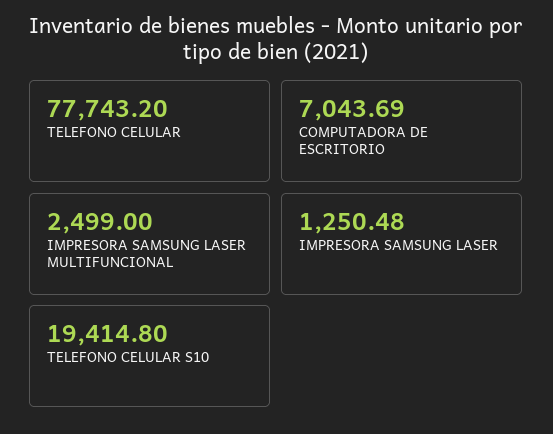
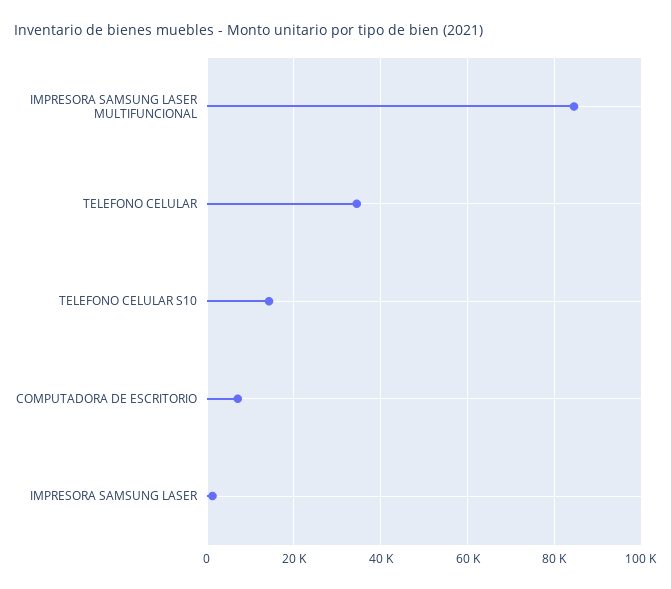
  {
-   "TELEFONO CELULAR": 77743.2,
+   "TELEFONO CELULAR": 34000,
    "COMPUTADORA DE ESCRITORIO": 7043.69,
-   "IMPRESORA SAMSUNG LASER MULTIFUNCIONAL": 2499,
+   "IMPRESORA SAMSUNG LASER MULTIFUNCIONAL": 84000,
    "IMPRESORA SAMSUNG LASER": 1250.48,
-   "TELEFONO CELULAR S10": 19414.8
+   "TELEFONO CELULAR S10": 14000
  }

